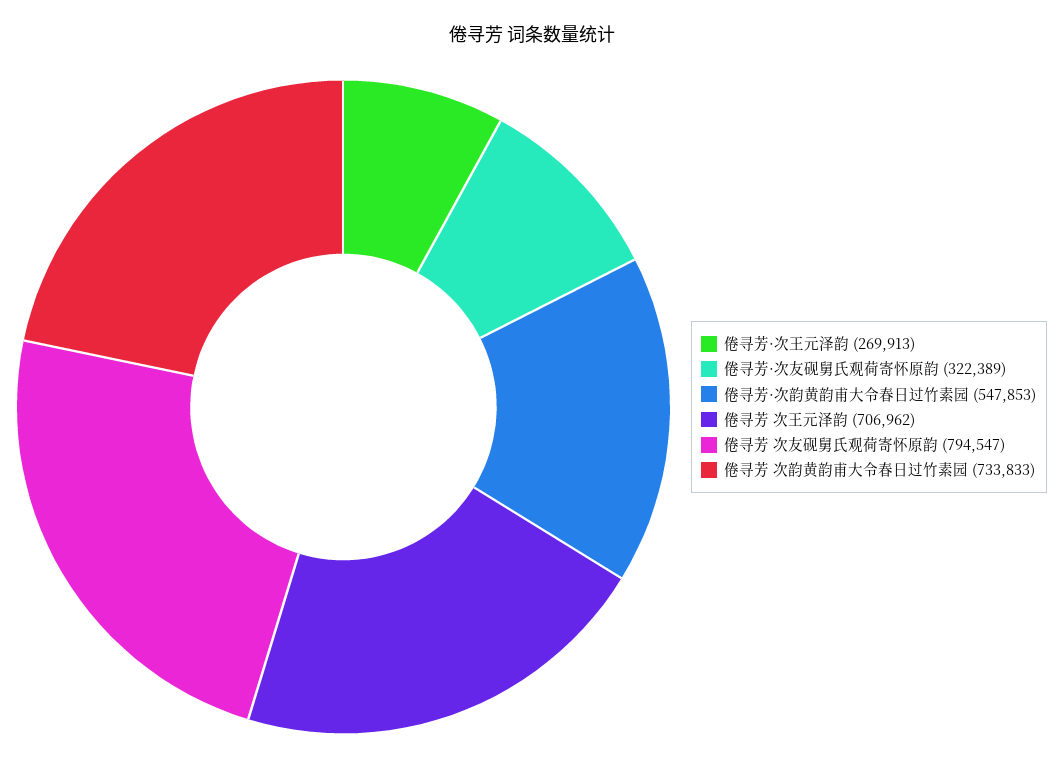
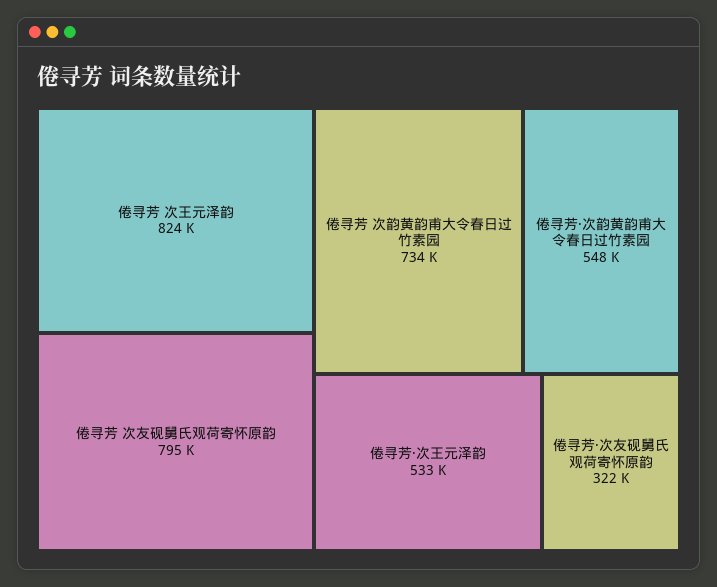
  {
-   "倦寻芳·次王元泽韵": 269913,
+   "倦寻芳·次王元泽韵": 533000,
    "倦寻芳·次友砚舅氏观荷寄怀原韵": 322389,
    "倦寻芳·次韵黄韵甫大令春日过竹素园": 547853,
-   "倦寻芳 次王元泽韵": 706962,
+   "倦寻芳 次王元泽韵": 824000,
    "倦寻芳 次友砚舅氏观荷寄怀原韵": 794547,
    "倦寻芳 次韵黄韵甫大令春日过竹素园": 733833
  }

